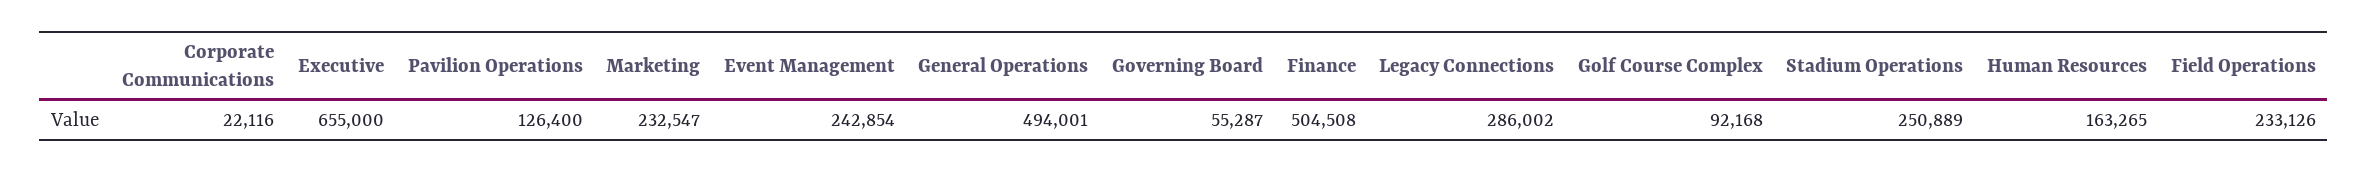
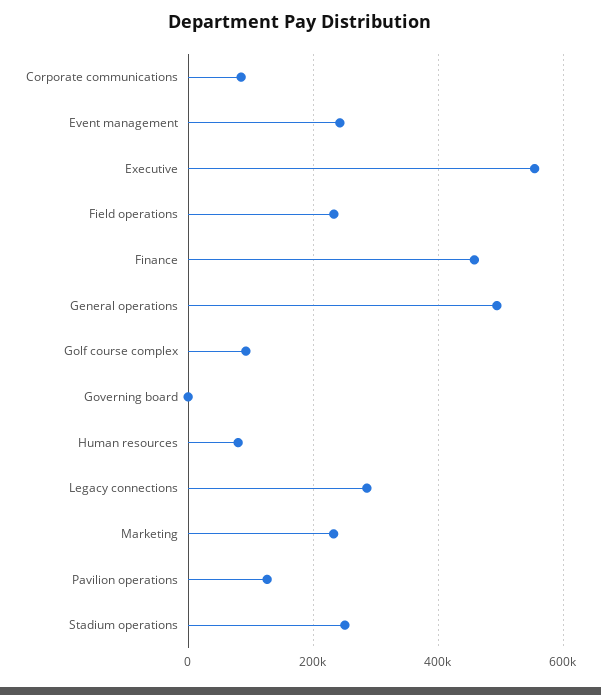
  {
-   "Corporate Communications": 22116,
+   "Corporate Communications": 80000,
-   "Executive": 655000,
+   "Executive": 560000,
    "Pavilion Operations": 126400,
    "Marketing": 232547,
    "Event Management": 242854,
    "General Operations": 494001,
-   "Governing Board": 55287,
+   "Governing Board": 0,
-   "Finance": 504508,
+   "Finance": 460000,
    "Legacy Connections": 286002,
    "Golf Course Complex": 92168,
    "Stadium Operations": 250889,
-   "Human Resources": 163265,
+   "Human Resources": 80000,
    "Field Operations": 233126
  }

